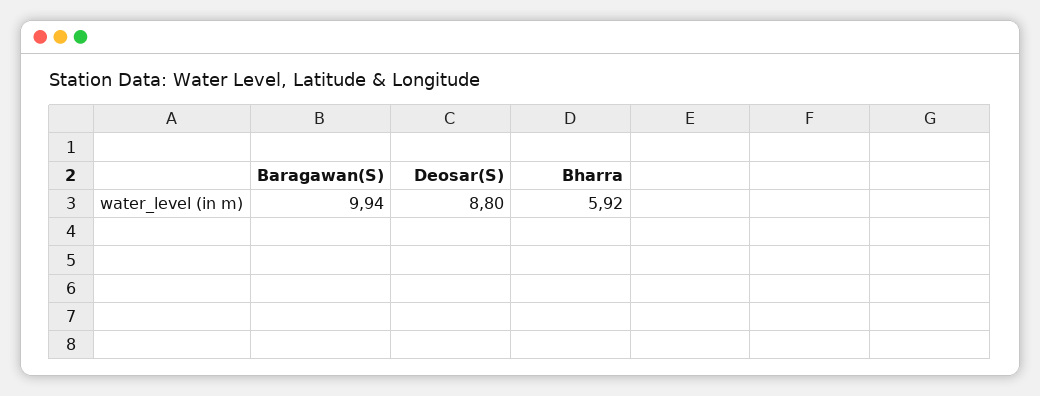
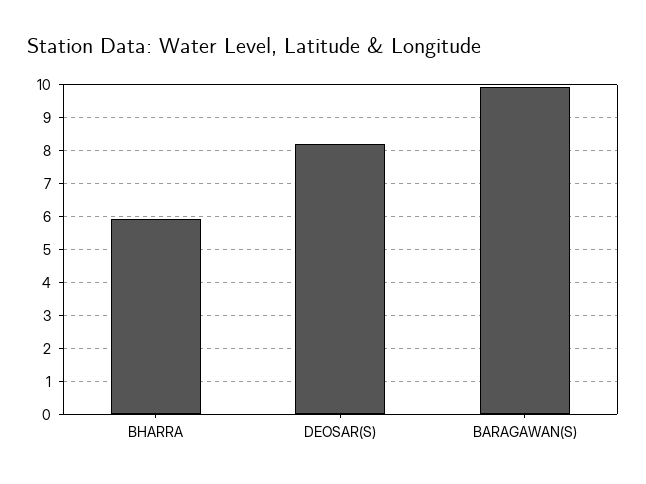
  {
    "Baragawan(S)": 9.94,
-   "Deosar(S)": 8.8,
+   "Deosar(S)": 8.2,
    "Bharra": 5.92
  }

